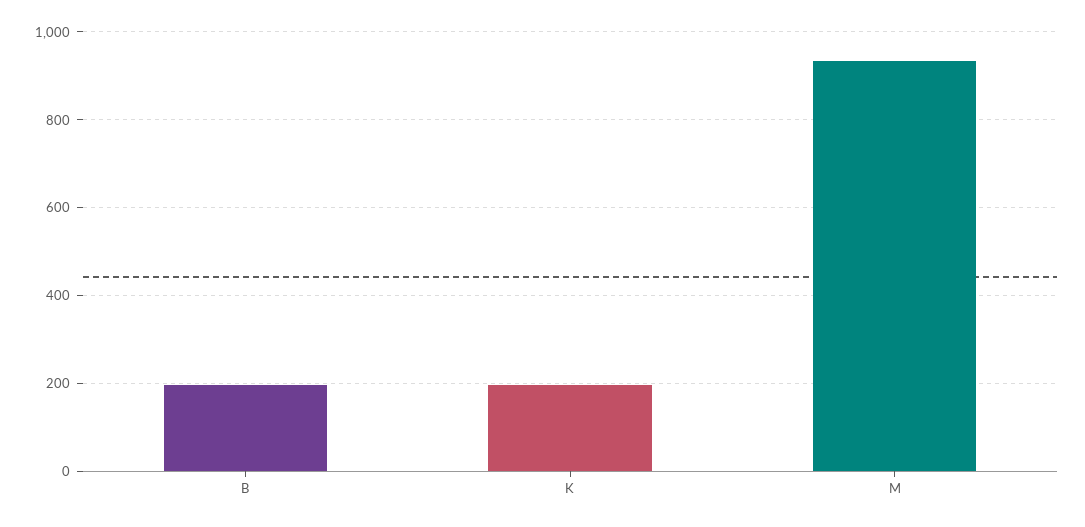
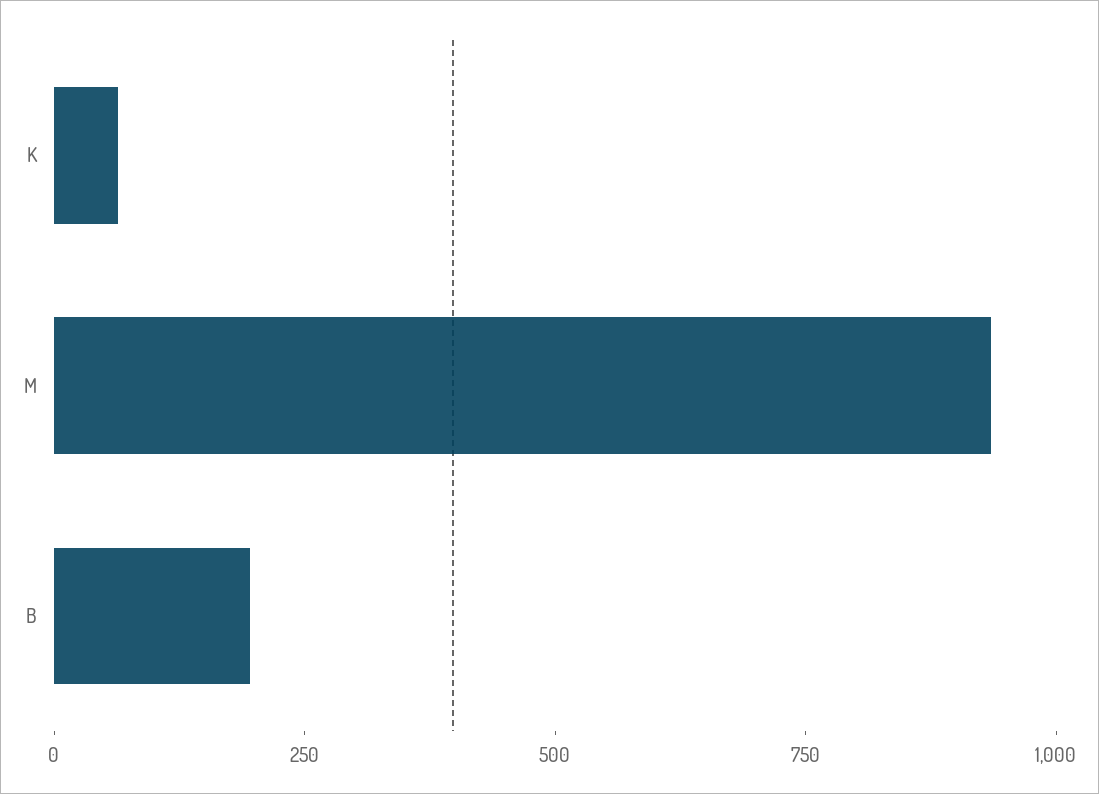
  {
    "B": 200,
-   "K": 200,
+   "K": 50,
    "M": 940
  }

